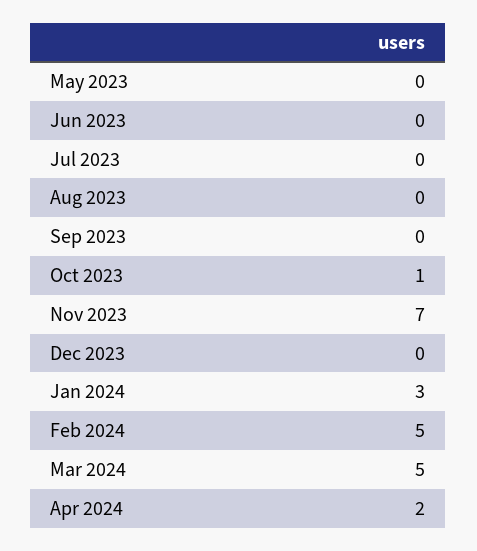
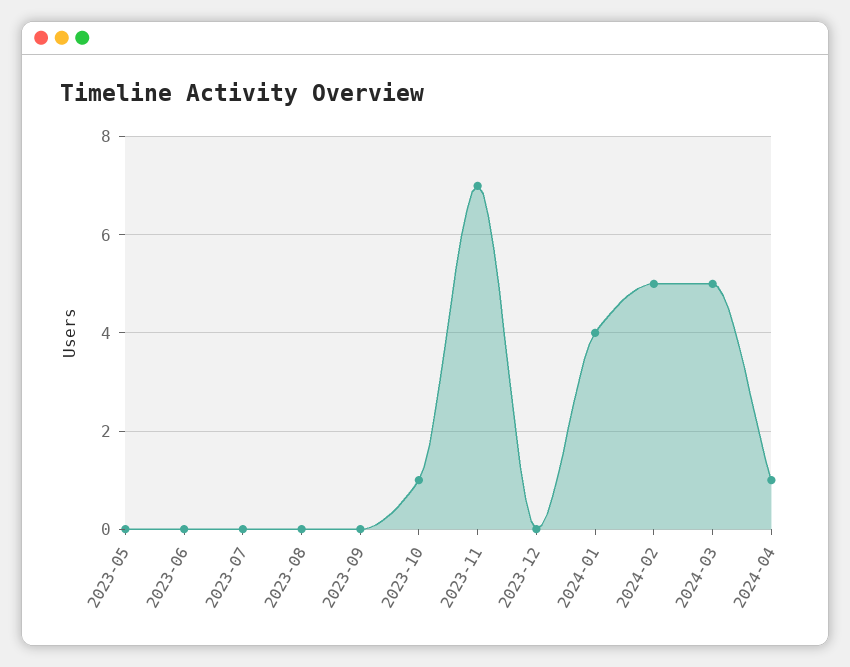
  {
    "May 2023": 0,
    "Jun 2023": 0,
    "Jul 2023": 0,
    "Aug 2023": 0,
    "Sep 2023": 0,
    "Oct 2023": 1,
    "Nov 2023": 7,
    "Dec 2023": 0,
-   "Jan 2024": 3,
+   "Jan 2024": 4,
    "Feb 2024": 5,
    "Mar 2024": 5,
-   "Apr 2024": 2
+   "Apr 2024": 1
  }

